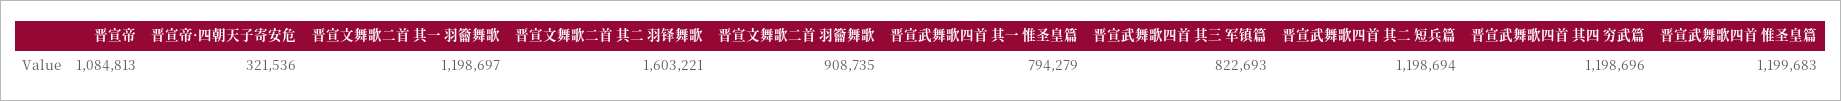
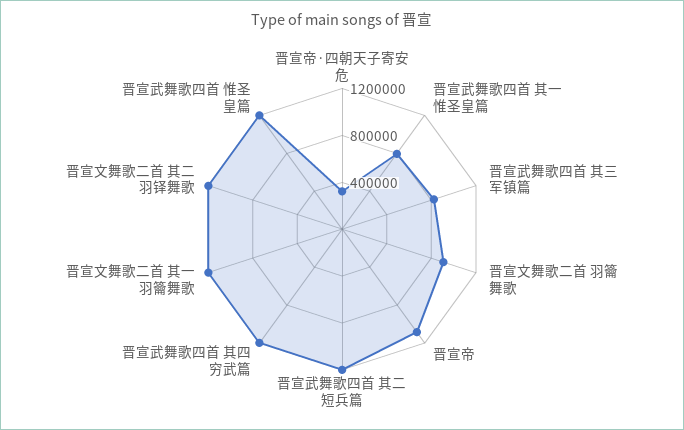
  {
    "晋宣帝": 1084813,
    "晋宣帝·四朝天子寄安危": 321536,
    "晋宣文舞歌二首 其一 羽籥舞歌": 1198697,
-   "晋宣文舞歌二首 其二 羽铎舞歌": 1603221,
+   "晋宣文舞歌二首 其二 羽铎舞歌": 1200000,
    "晋宣文舞歌二首 羽籥舞歌": 908735,
    "晋宣武舞歌四首 其一 惟圣皇篇": 794279,
    "晋宣武舞歌四首 其三 军镇篇": 822693,
    "晋宣武舞歌四首 其二 短兵篇": 1198694,
    "晋宣武舞歌四首 其四 穷武篇": 1198696,
    "晋宣武舞歌四首 惟圣皇篇": 1199683
  }

